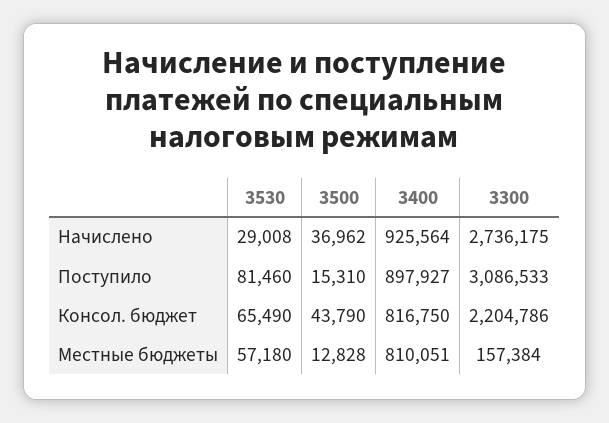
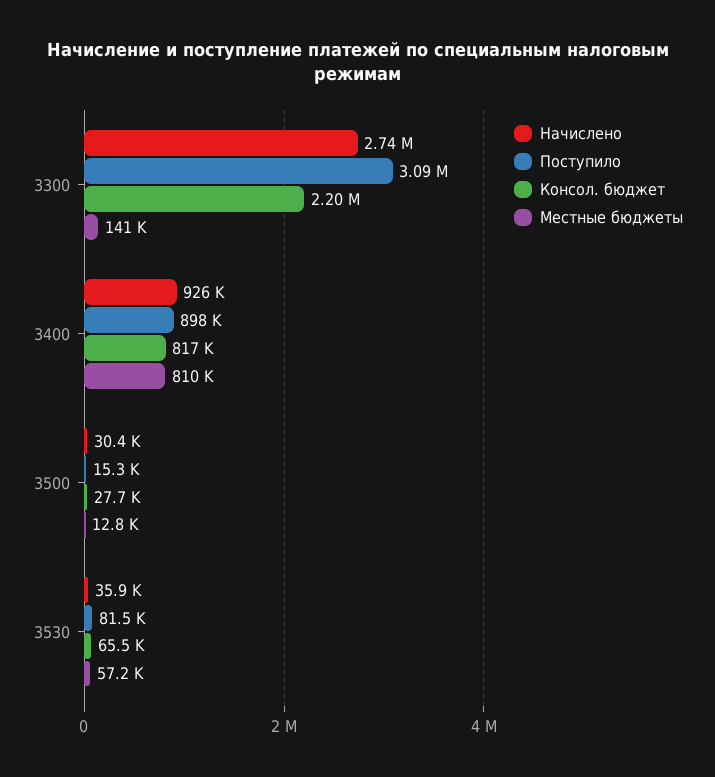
  {
    "Начислено": {
-     "3530": 29008,
+     "3530": 35900,
-     "3500": 36962,
+     "3500": 30400,
      "3400": 925564,
      "3300": 2736175
    },
    "Поступило": {
      "3530": 81460,
      "3500": 15310,
      "3400": 897927,
      "3300": 3086533
    },
    "Консол. бюджет": {
      "3530": 65490,
-     "3500": 43790,
+     "3500": 27700,
      "3400": 816750,
      "3300": 2204786
    },
    "Местные бюджеты": {
      "3530": 57180,
      "3500": 12828,
      "3400": 810051,
-     "3300": 157384
+     "3300": 141000
    }
  }

